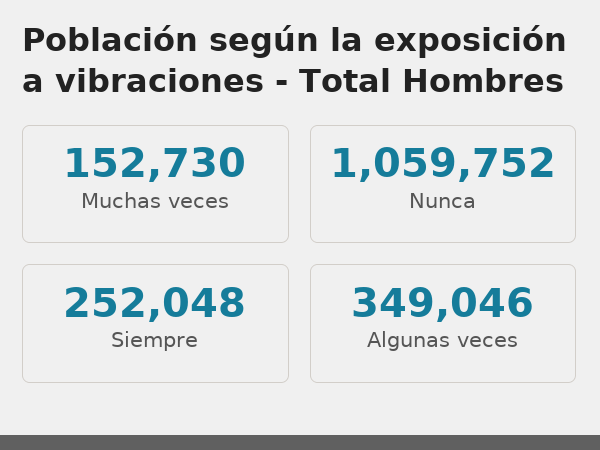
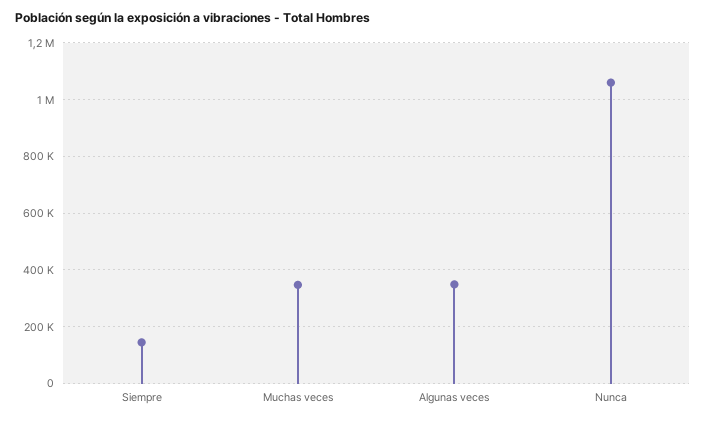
  {
-   "Muchas veces": 152730,
+   "Muchas veces": 350000,
    "Nunca": 1059752,
-   "Siempre": 252048,
+   "Siempre": 150000,
    "Algunas veces": 349046
  }

